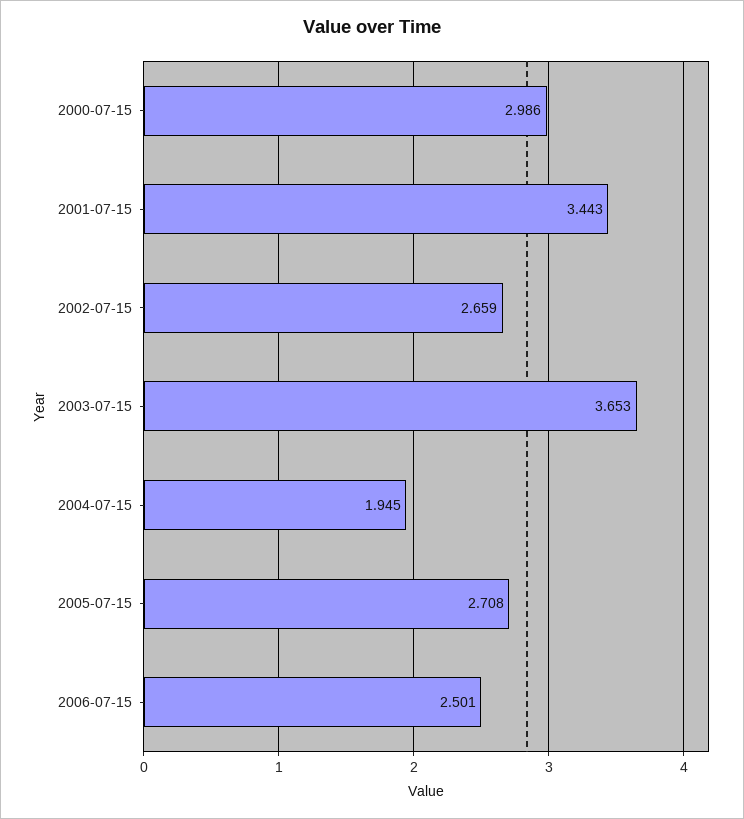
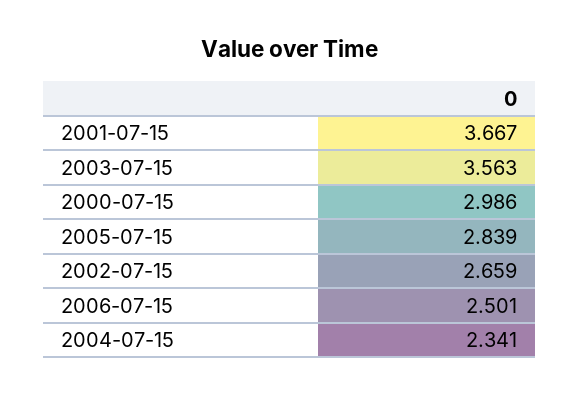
  {
    "2000-07-15": 2.986,
-   "2001-07-15": 3.443,
+   "2001-07-15": 3.667,
    "2002-07-15": 2.659,
-   "2003-07-15": 3.653,
+   "2003-07-15": 3.563,
-   "2004-07-15": 1.945,
+   "2004-07-15": 2.341,
-   "2005-07-15": 2.708,
+   "2005-07-15": 2.839,
    "2006-07-15": 2.501
  }

